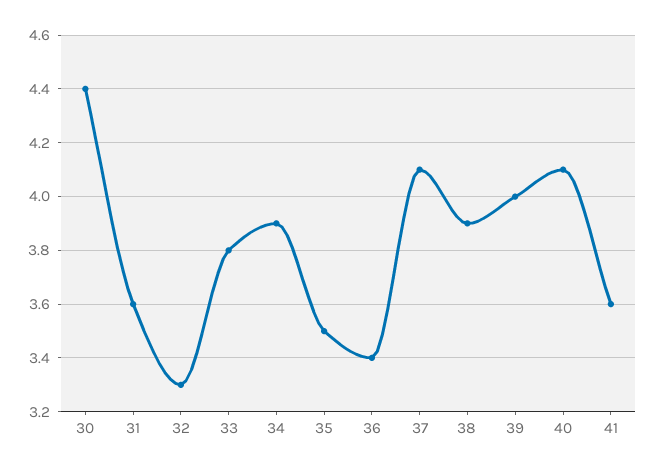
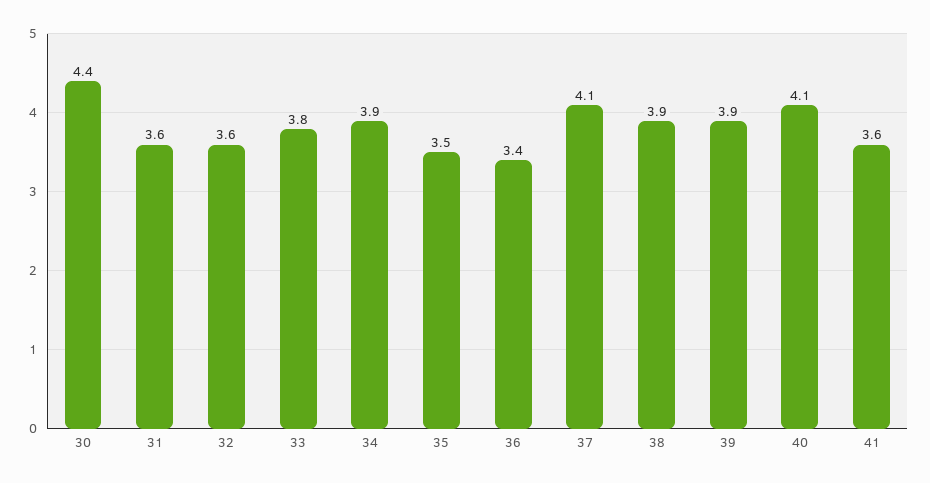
  {
    "30": 4.4,
    "31": 3.6,
-   "32": 3.3,
+   "32": 3.6,
    "33": 3.8,
    "34": 3.9,
    "35": 3.5,
    "36": 3.4,
    "37": 4.1,
    "38": 3.9,
-   "39": 4,
+   "39": 3.9,
    "40": 4.1,
    "41": 3.6
  }

